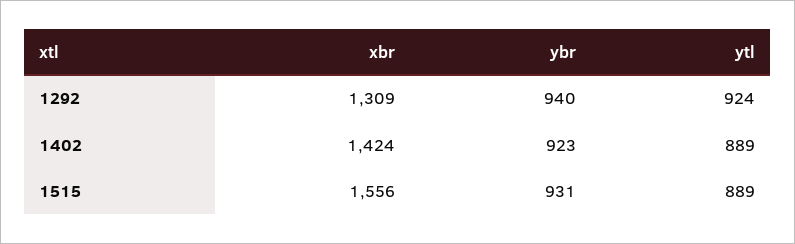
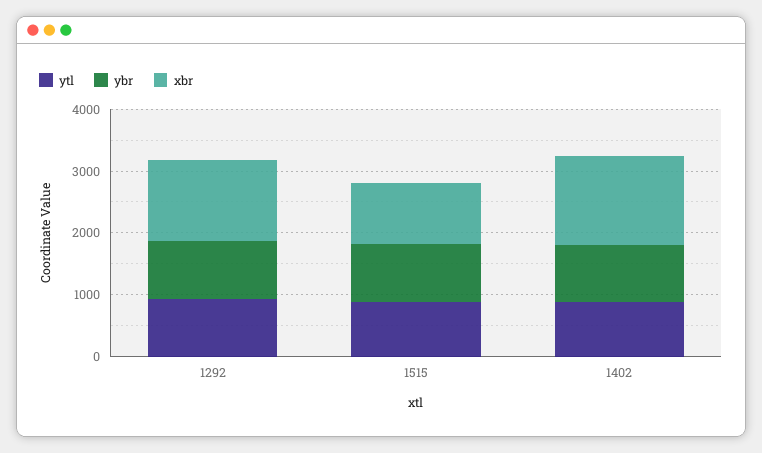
  {
    "xbr": {
      "1292": 1309,
      "1402": 1424,
-     "1515": 1556
+     "1515": 1000
    },
    "ybr": {
      "1292": 940,
      "1402": 923,
      "1515": 931
    },
    "ytl": {
      "1292": 924,
      "1402": 889,
      "1515": 889
    }
  }

